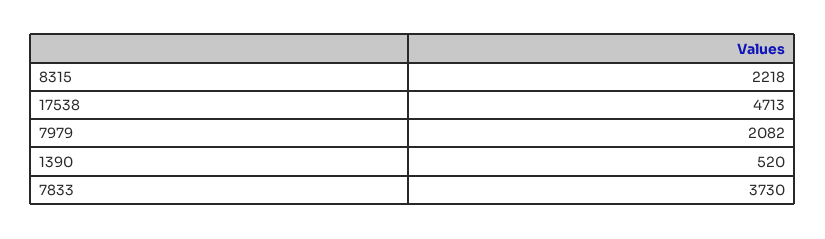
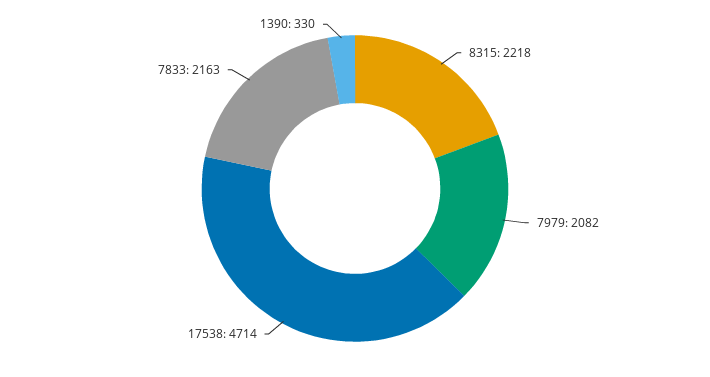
  {
    "8315": 2218,
-   "17538": 4713,
+   "17538": 4714,
    "7979": 2082,
-   "1390": 520,
+   "1390": 330,
-   "7833": 3730
+   "7833": 2163
  }

